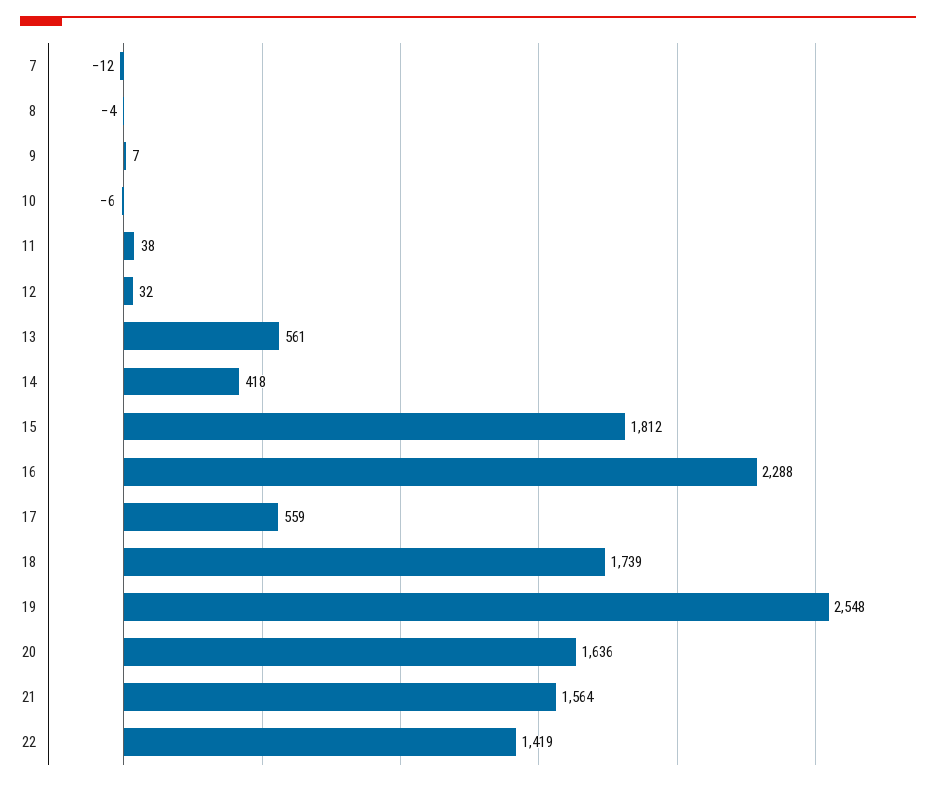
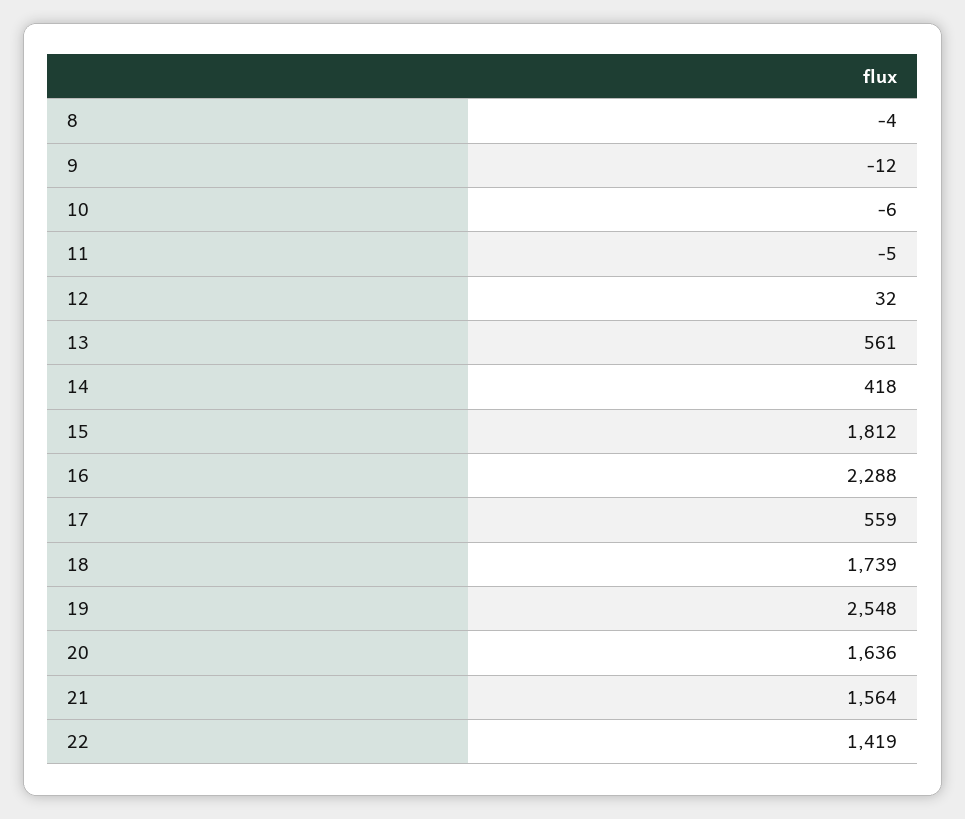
  {
-   "7": -12,
    "8": -4,
-   "9": 7,
+   "9": -12,
    "10": -6,
-   "11": 38,
+   "11": -5,
    "12": 32,
    "13": 561,
    "14": 418,
    "15": 1812,
    "16": 2288,
    "17": 559,
    "18": 1739,
    "19": 2548,
    "20": 1636,
    "21": 1564,
    "22": 1419
  }

